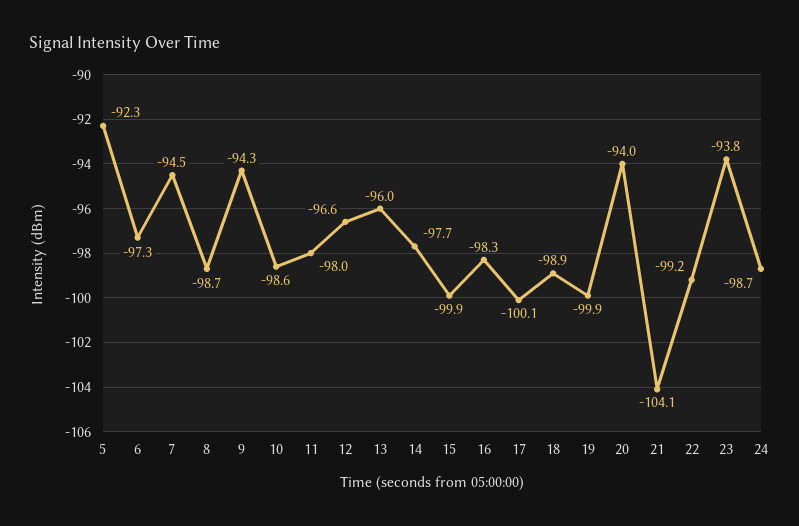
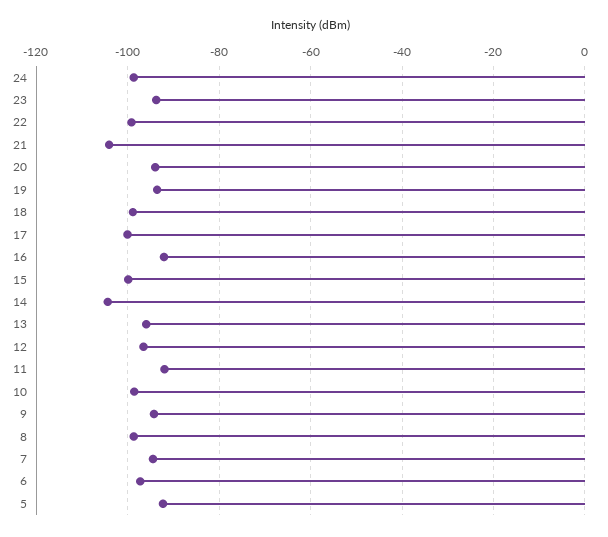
  {
    "5": -92.3,
    "6": -97.3,
    "7": -94.5,
    "8": -98.7,
    "9": -94.3,
    "10": -98.6,
-   "11": -98,
+   "11": -92,
    "12": -96.6,
    "13": -96,
-   "14": -97.7,
+   "14": -104,
    "15": -99.9,
-   "16": -98.3,
+   "16": -92,
    "17": -100.1,
    "18": -98.9,
-   "19": -99.9,
+   "19": -94,
    "20": -94,
    "21": -104.1,
    "22": -99.2,
    "23": -93.8,
    "24": -98.7
  }

